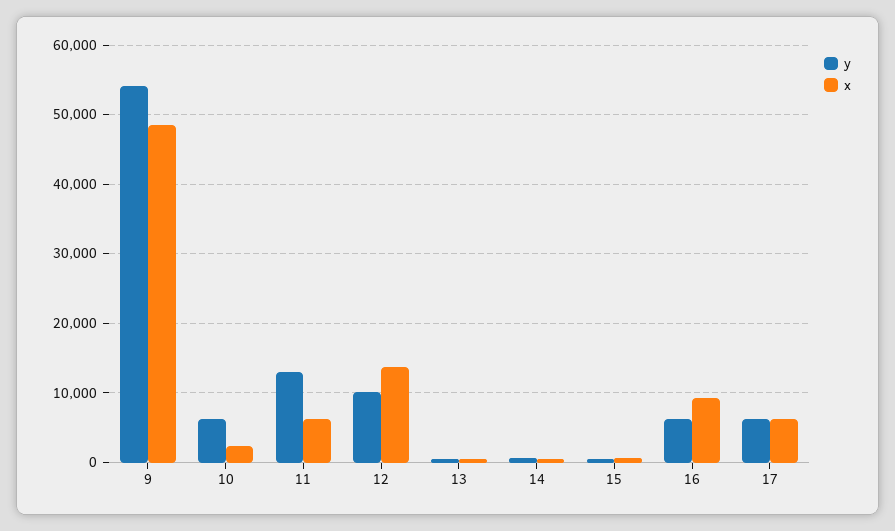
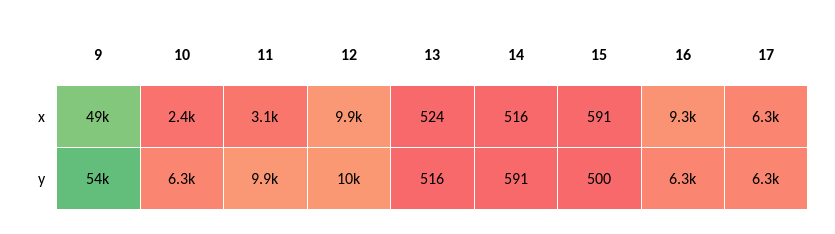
  {
    "y": {
      "9": 54000,
      "10": 6300,
-     "11": 13000,
+     "11": 9900,
      "12": 10000,
      "13": 516,
      "14": 591,
      "15": 500,
      "16": 6300,
      "17": 6300
    },
    "x": {
      "9": 49000,
      "10": 2400,
-     "11": 6000,
+     "11": 3100,
-     "12": 14000,
+     "12": 9900,
      "13": 524,
      "14": 516,
      "15": 591,
      "16": 9300,
      "17": 6300
    }
  }

